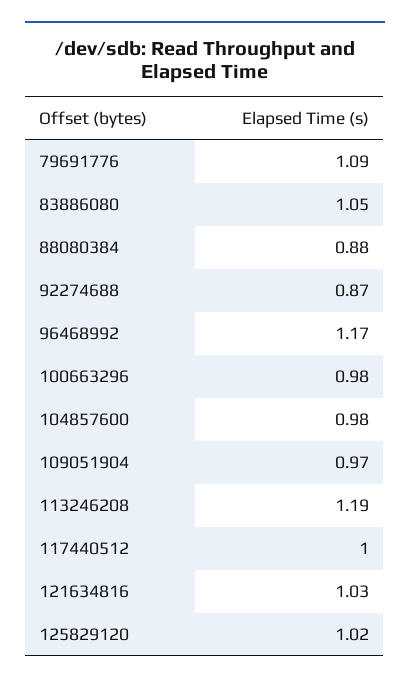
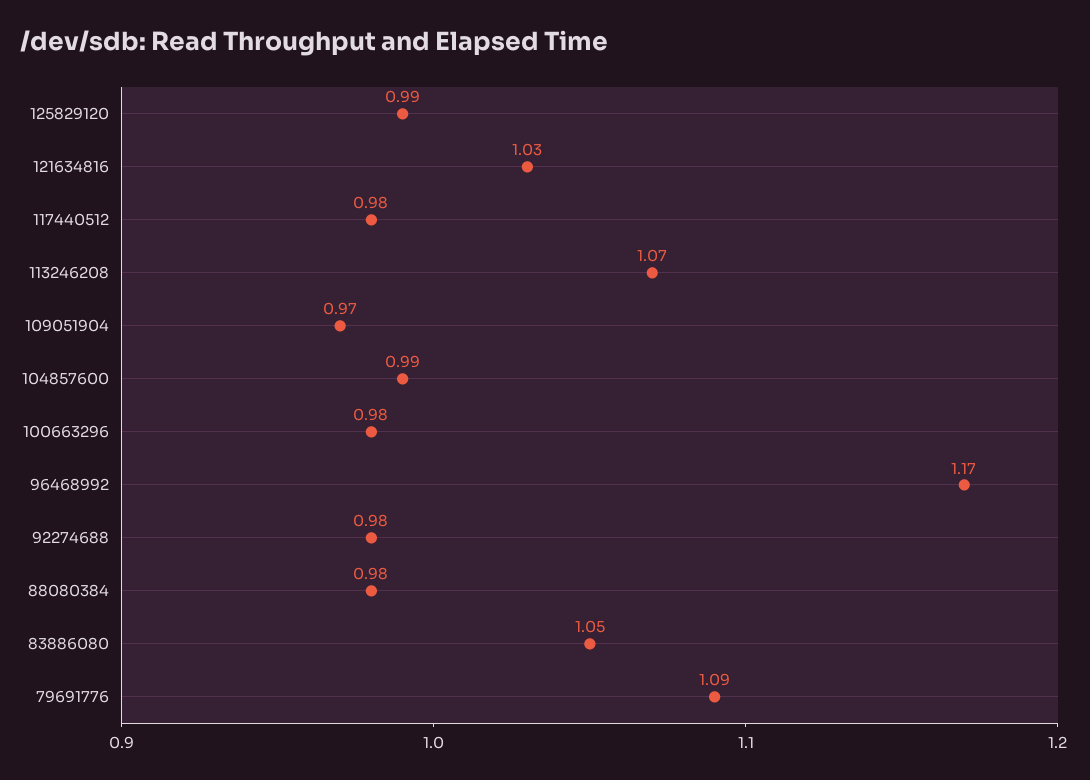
  {
    "79691776": 1.09,
    "83886080": 1.05,
-   "88080384": 0.88,
+   "88080384": 0.98,
-   "92274688": 0.87,
+   "92274688": 0.98,
    "96468992": 1.17,
    "100663296": 0.98,
-   "104857600": 0.98,
+   "104857600": 0.99,
    "109051904": 0.97,
-   "113246208": 1.19,
+   "113246208": 1.07,
-   "117440512": 1,
+   "117440512": 0.98,
    "121634816": 1.03,
-   "125829120": 1.02
+   "125829120": 0.99
  }

